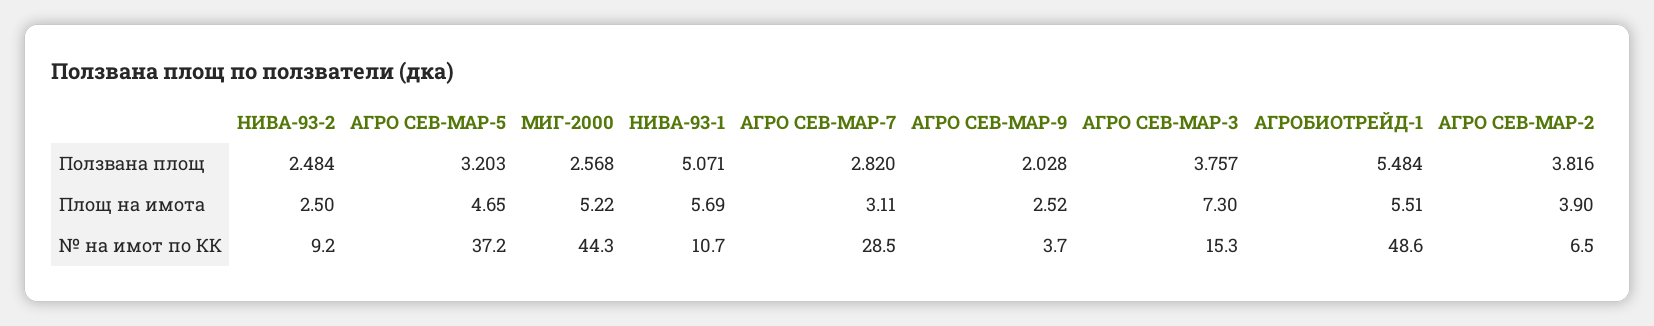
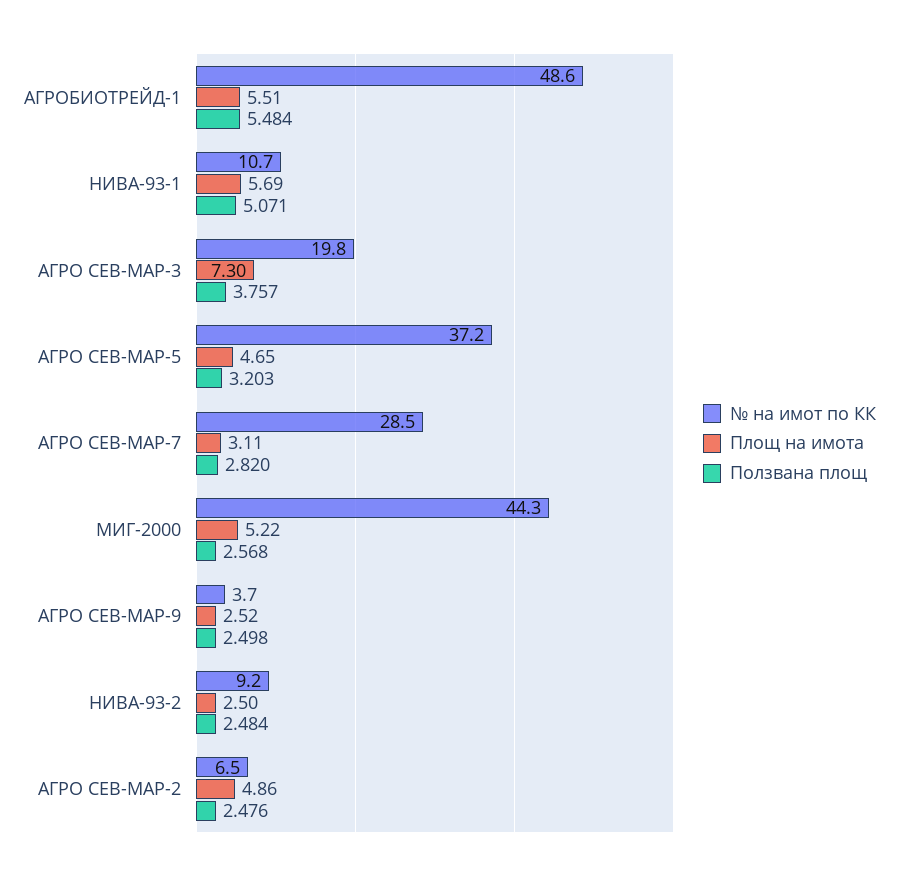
  {
    "Ползвана площ": {
      "НИВА-93-2": 2.484,
      "АГРО СЕВ-МАР-5": 3.203,
      "МИГ-2000": 2.568,
      "НИВА-93-1": 5.071,
      "АГРО СЕВ-МАР-7": 2.82,
-     "АГРО СЕВ-МАР-9": 2.028,
+     "АГРО СЕВ-МАР-9": 2.498,
      "АГРО СЕВ-МАР-3": 3.757,
      "АГРОБИОТРЕЙД-1": 5.484,
-     "АГРО СЕВ-МАР-2": 3.816
+     "АГРО СЕВ-МАР-2": 2.476
    },
    "Площ на имота": {
      "НИВА-93-2": 2.5,
      "АГРО СЕВ-МАР-5": 4.65,
      "МИГ-2000": 5.22,
      "НИВА-93-1": 5.69,
      "АГРО СЕВ-МАР-7": 3.11,
      "АГРО СЕВ-МАР-9": 2.52,
      "АГРО СЕВ-МАР-3": 7.3,
      "АГРОБИОТРЕЙД-1": 5.51,
-     "АГРО СЕВ-МАР-2": 3.9
+     "АГРО СЕВ-МАР-2": 4.86
    },
    "№ на имот по КК": {
      "НИВА-93-2": 9.2,
      "АГРО СЕВ-МАР-5": 37.2,
      "МИГ-2000": 44.3,
      "НИВА-93-1": 10.7,
      "АГРО СЕВ-МАР-7": 28.5,
      "АГРО СЕВ-МАР-9": 3.7,
-     "АГРО СЕВ-МАР-3": 15.3,
+     "АГРО СЕВ-МАР-3": 19.8,
      "АГРОБИОТРЕЙД-1": 48.6,
      "АГРО СЕВ-МАР-2": 6.5
    }
  }

